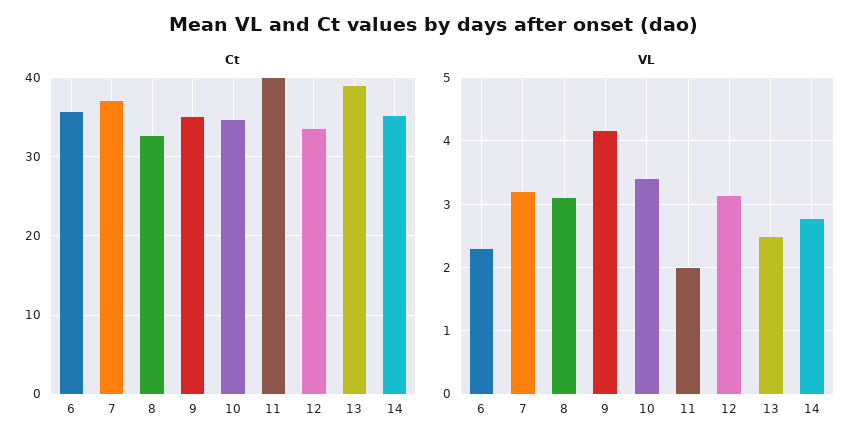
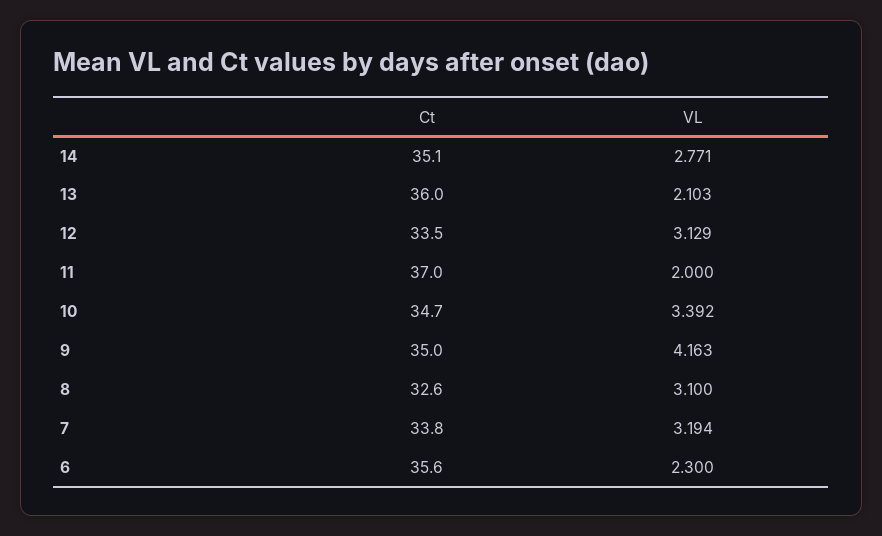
  {
    "Ct": {
      "6": 35.6,
-     "7": 37,
+     "7": 33.8,
      "8": 32.6,
      "9": 35,
      "10": 34.7,
-     "11": 40,
+     "11": 37,
      "12": 33.5,
-     "13": 39,
+     "13": 36,
      "14": 35.1
    },
    "VL": {
      "6": 2.3,
      "7": 3.194,
      "8": 3.1,
      "9": 4.163,
      "10": 3.392,
      "11": 2,
      "12": 3.129,
-     "13": 2.5,
+     "13": 2.103,
      "14": 2.771
    }
  }

